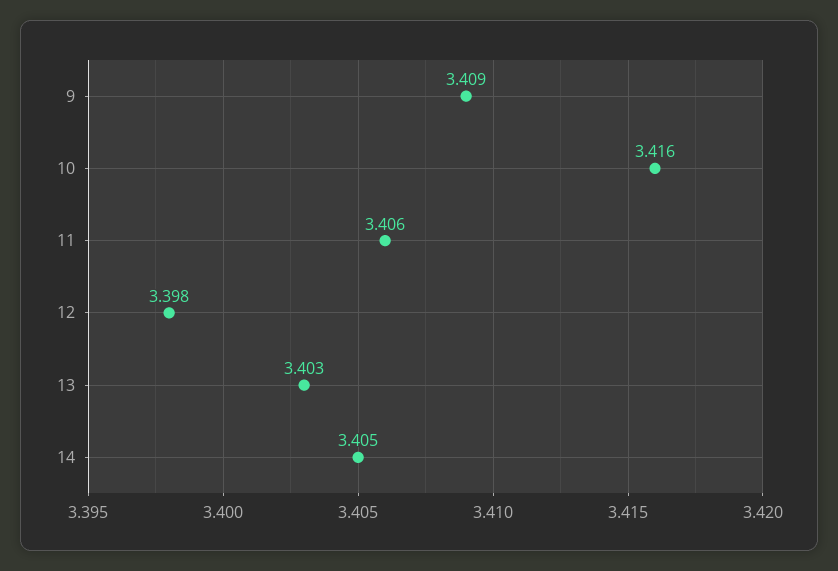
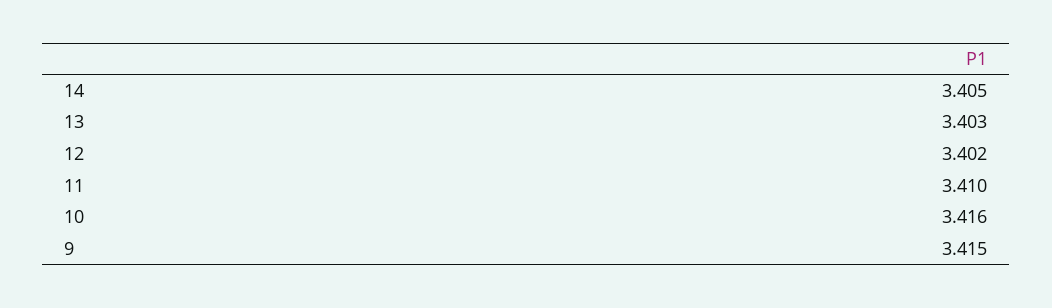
  {
-   "9": 3.409,
+   "9": 3.415,
    "10": 3.416,
-   "11": 3.406,
+   "11": 3.41,
-   "12": 3.398,
+   "12": 3.402,
    "13": 3.403,
    "14": 3.405
  }

